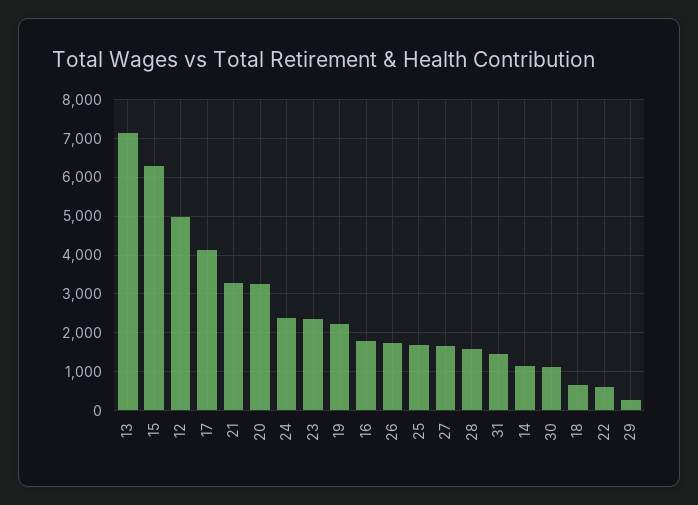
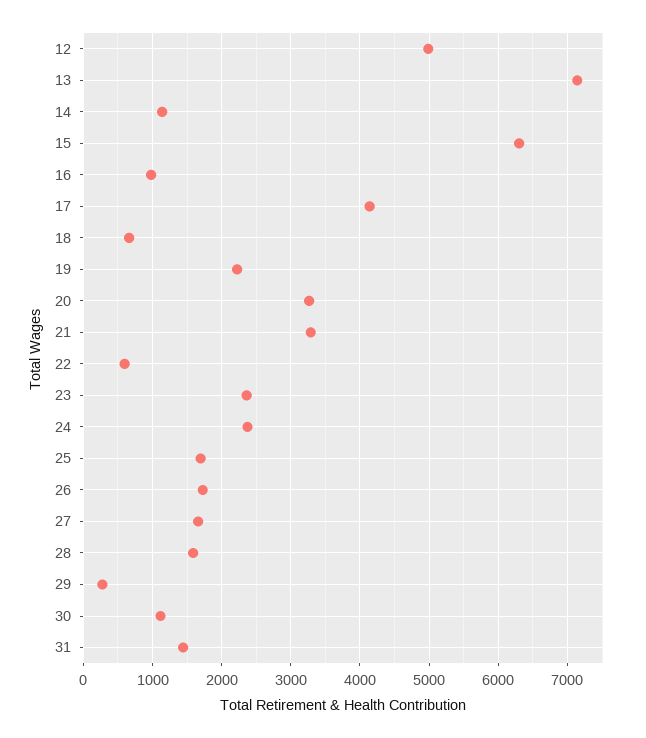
  {
    "13": 7100,
    "15": 6300,
    "12": 5000,
    "17": 4100,
    "21": 3300,
    "20": 3300,
    "24": 2400,
    "23": 2400,
    "19": 2200,
-   "16": 1800,
+   "16": 1000,
    "26": 1700,
    "25": 1700,
    "27": 1700,
    "28": 1600,
    "31": 1400,
    "14": 1100,
    "30": 1100,
    "18": 700,
    "22": 600,
    "29": 300
  }

